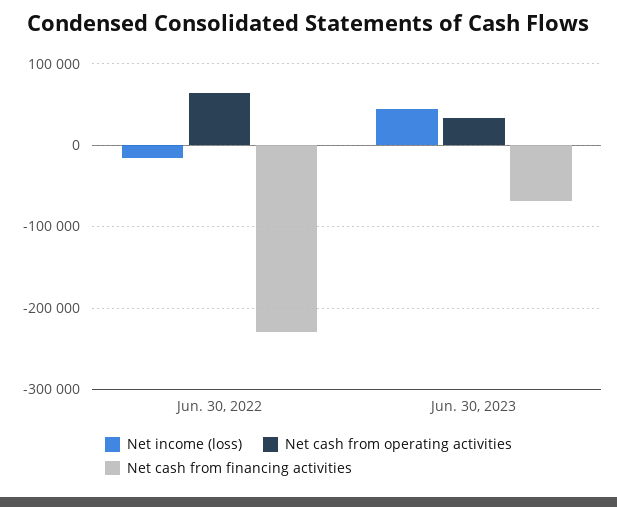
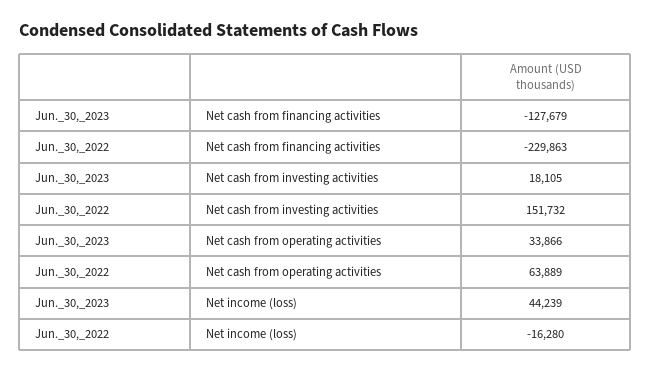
  {
    "Net income (loss)": {
      "Jun. 30, 2022": -16280,
      "Jun. 30, 2023": 44239
    },
    "Net cash from operating activities": {
      "Jun. 30, 2022": 63889,
      "Jun. 30, 2023": 33866
    },
    "Net cash from financing activities": {
      "Jun. 30, 2022": -229863,
-     "Jun. 30, 2023": -70000
+     "Jun. 30, 2023": -127679
-   }
+   },
+   "Net cash from investing activities": {
+     "Jun. 30, 2023": 18105,
+     "Jun. 30, 2022": 151732
+   }
  }

